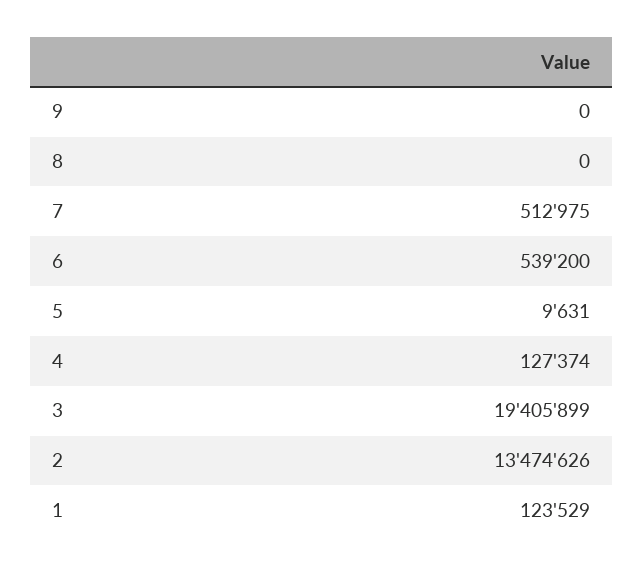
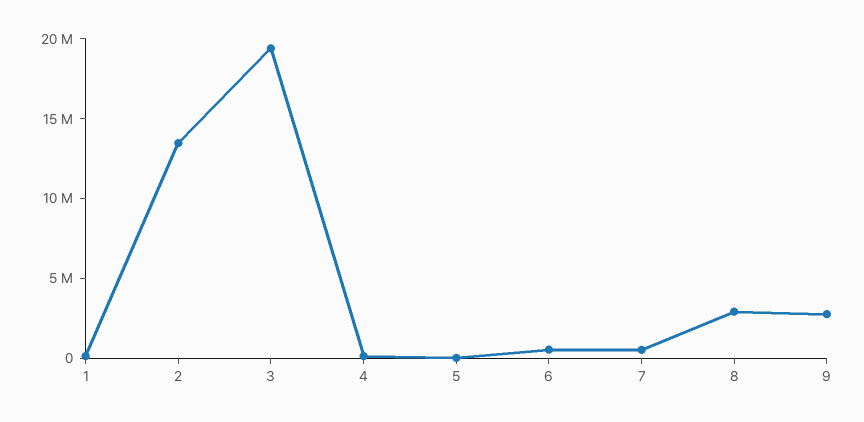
  {
-   "9": 0,
+   "9": 3000000,
-   "8": 0,
+   "8": 3000000,
    "7": 512975,
    "6": 539200,
    "5": 9631,
    "4": 127374,
    "3": 19405899,
    "2": 13474626,
    "1": 123529
  }

